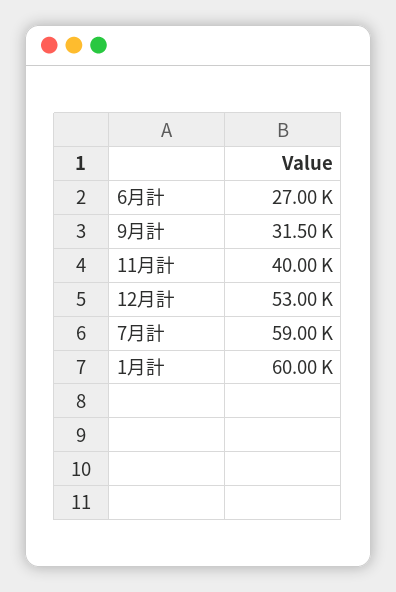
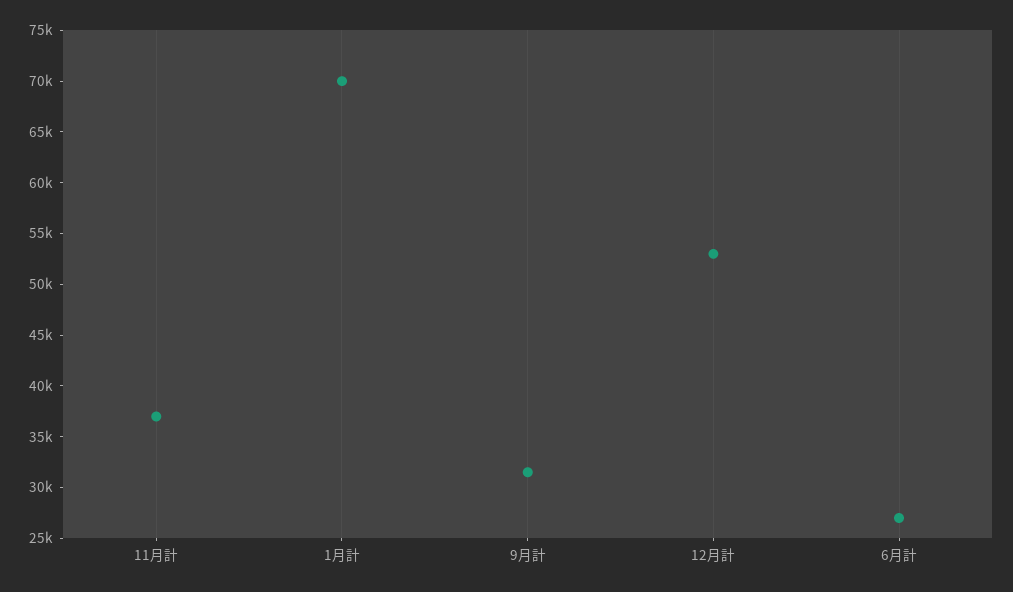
  {
    "6月計": 27000,
    "9月計": 31500,
-   "11月計": 40000,
+   "11月計": 37000,
    "12月計": 53000,
-   "7月計": 59000,
-   "1月計": 60000
+   "1月計": 70000
  }

